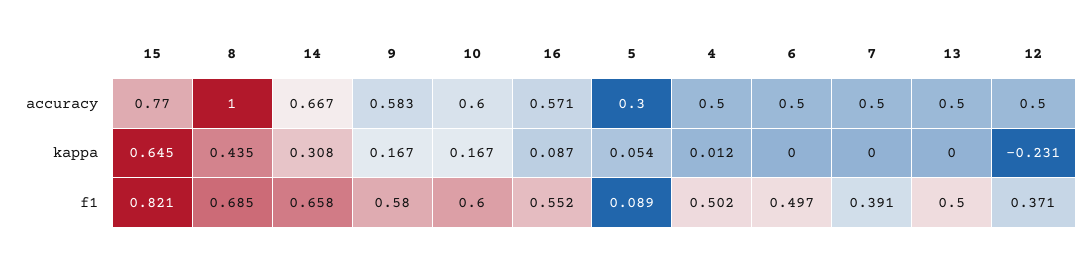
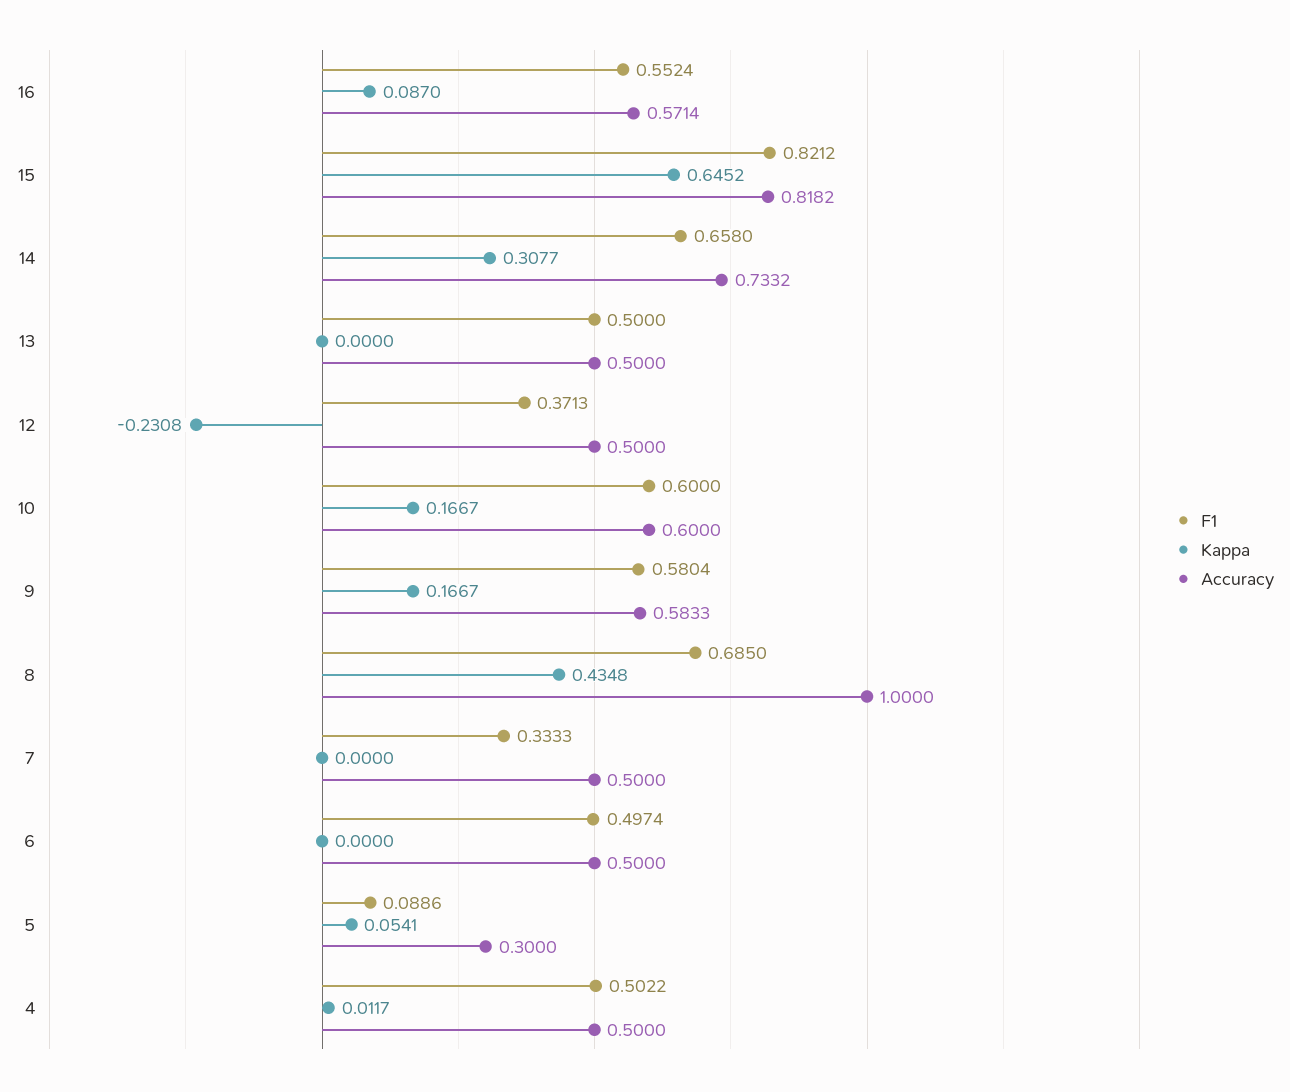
  {
    "accuracy": {
-     "15": 0.77,
+     "15": 0.8182,
      "8": 1,
-     "14": 0.667,
+     "14": 0.7332,
      "9": 0.5833,
      "10": 0.6,
      "16": 0.5714,
      "5": 0.3,
      "4": 0.5,
      "6": 0.5,
      "7": 0.5,
      "13": 0.5,
      "12": 0.5
    },
    "kappa": {
      "15": 0.6452,
      "8": 0.4348,
      "14": 0.3077,
      "9": 0.1667,
      "10": 0.1667,
      "16": 0.087,
      "5": 0.0541,
      "4": 0.0117,
      "6": 0,
      "7": 0,
      "13": 0,
      "12": -0.2308
    },
    "f1": {
      "15": 0.8212,
      "8": 0.685,
      "14": 0.658,
      "9": 0.5804,
      "10": 0.6,
      "16": 0.5524,
      "5": 0.0886,
      "4": 0.5022,
      "6": 0.4974,
-     "7": 0.391,
+     "7": 0.3333,
      "13": 0.5,
      "12": 0.3713
    }
  }

